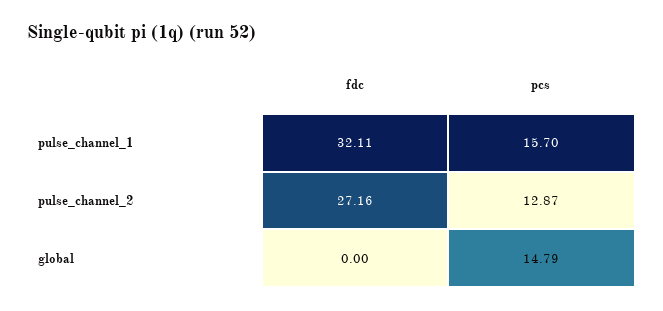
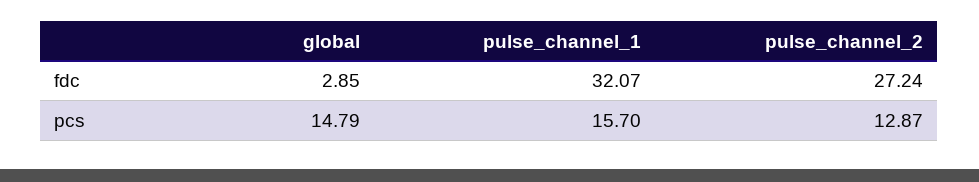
  {
    "fdc": {
-     "pulse_channel_1": 32.11,
+     "pulse_channel_1": 32.07,
-     "pulse_channel_2": 27.16,
+     "pulse_channel_2": 27.24,
-     "global": 0
+     "global": 2.85
    },
    "pcs": {
      "pulse_channel_1": 15.7,
      "pulse_channel_2": 12.87,
      "global": 14.79
    }
  }

